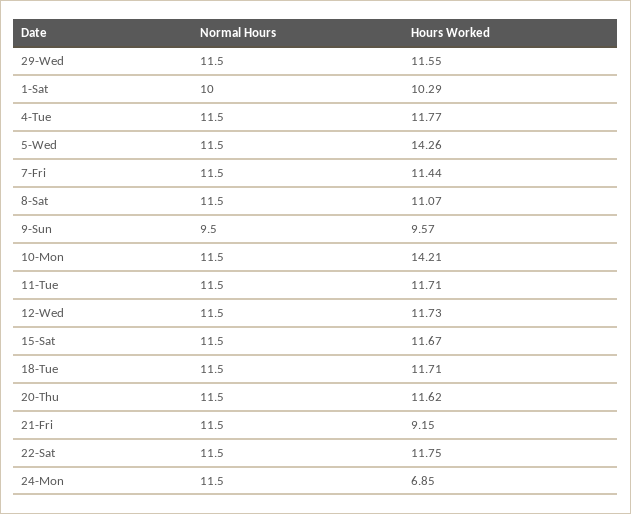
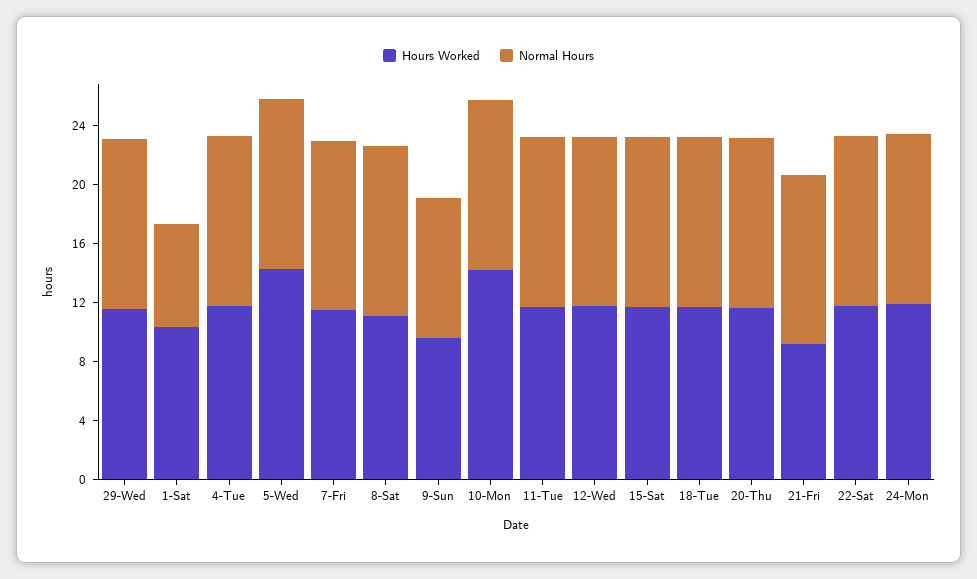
  {
    "Normal Hours": {
      "29-Wed": 11.5,
-     "1-Sat": 10,
+     "1-Sat": 7,
      "4-Tue": 11.5,
      "5-Wed": 11.5,
      "7-Fri": 11.5,
      "8-Sat": 11.5,
      "9-Sun": 9.5,
      "10-Mon": 11.5,
      "11-Tue": 11.5,
      "12-Wed": 11.5,
      "15-Sat": 11.5,
      "18-Tue": 11.5,
      "20-Thu": 11.5,
      "21-Fri": 11.5,
      "22-Sat": 11.5,
      "24-Mon": 11.5
    },
    "Hours Worked": {
      "29-Wed": 11.55,
      "1-Sat": 10.29,
      "4-Tue": 11.77,
      "5-Wed": 14.26,
      "7-Fri": 11.44,
      "8-Sat": 11.07,
      "9-Sun": 9.57,
      "10-Mon": 14.21,
      "11-Tue": 11.71,
      "12-Wed": 11.73,
      "15-Sat": 11.67,
      "18-Tue": 11.71,
      "20-Thu": 11.62,
      "21-Fri": 9.15,
      "22-Sat": 11.75,
-     "24-Mon": 6.85
+     "24-Mon": 12
    }
  }

